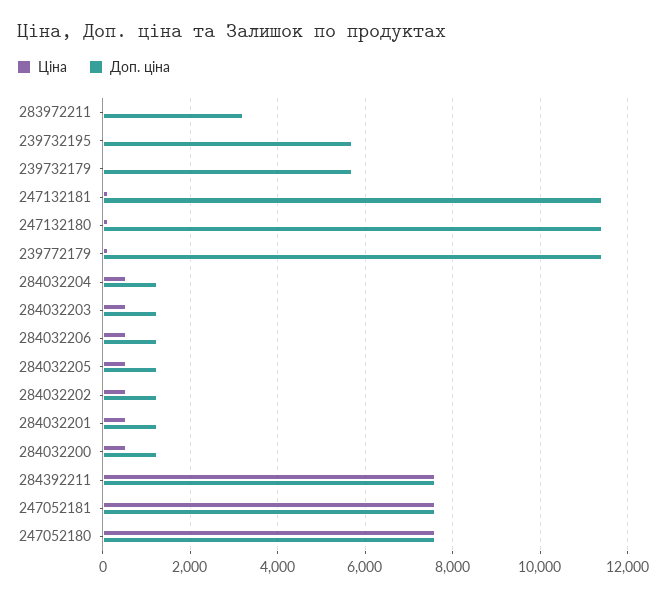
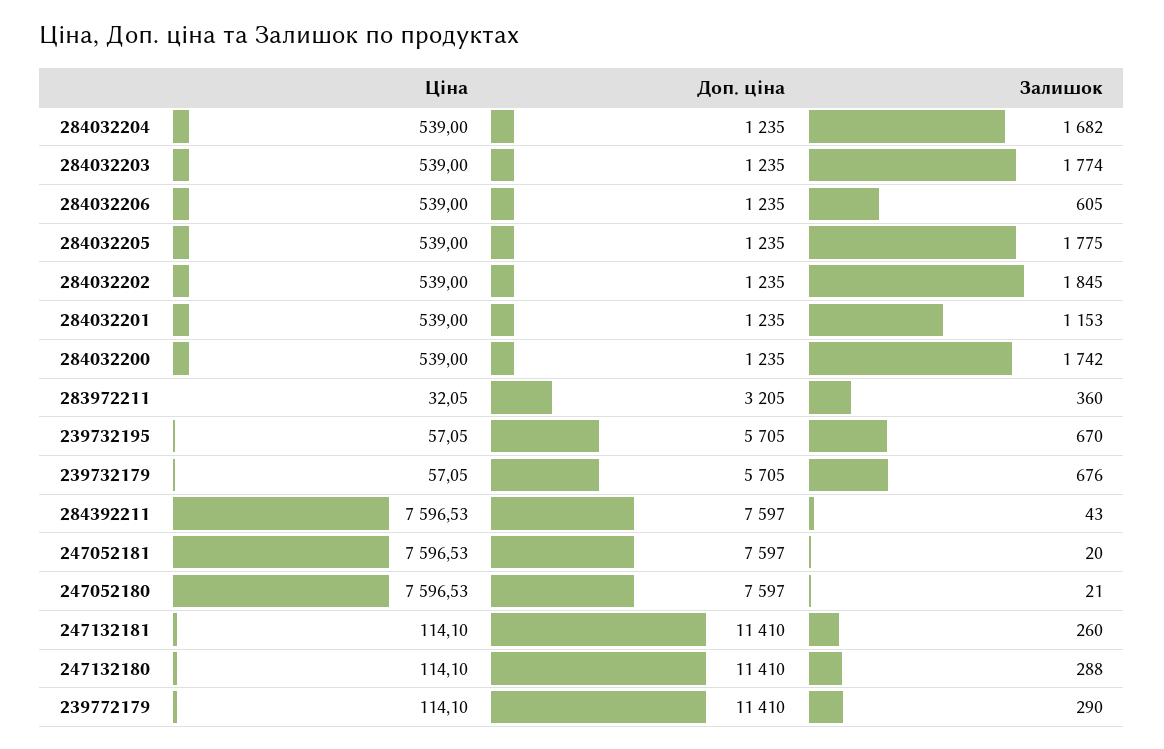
  {
    "Ціна": {
      "283972211": 32.05,
      "239732195": 57.05,
      "239732179": 57.05,
      "247132181": 114.1,
      "247132180": 114.1,
      "239772179": 114.1,
      "284032204": 539,
      "284032203": 539,
      "284032206": 539,
      "284032205": 539,
      "284032202": 539,
      "284032201": 539,
      "284032200": 539,
      "284392211": 7596.53,
      "247052181": 7596.53,
      "247052180": 7596.53
    },
    "Доп. ціна": {
      "283972211": 3205,
      "239732195": 5705,
      "239732179": 5705,
      "247132181": 11410,
      "247132180": 11410,
      "239772179": 11410,
      "284032204": 1235,
      "284032203": 1235,
      "284032206": 1235,
      "284032205": 1235,
      "284032202": 1235,
      "284032201": 1235,
      "284032200": 1235,
      "284392211": 7597,
      "247052181": 7597,
      "247052180": 7597
-   }
+   },
+   "Залишок": {
+     "284032204": 1682,
+     "284032203": 1774,
+     "284032206": 605,
+     "284032205": 1775,
+     "284032202": 1845,
+     "284032201": 1153,
+     "284032200": 1742,
+     "283972211": 360,
+     "239732195": 670,
+     "239732179": 676,
+     "284392211": 43,
+     "247052181": 20,
+     "247052180": 21,
+     "247132181": 260,
+     "247132180": 288,
+     "239772179": 290
+   }
  }

